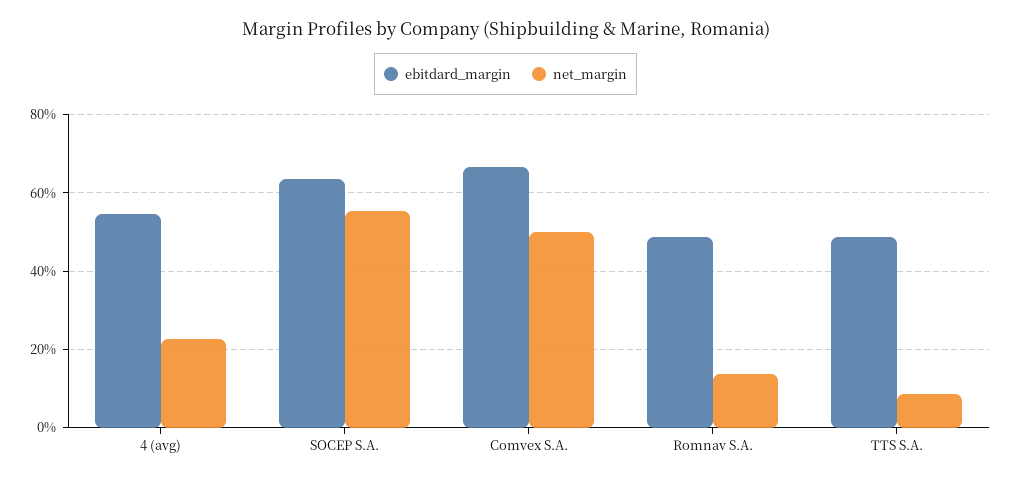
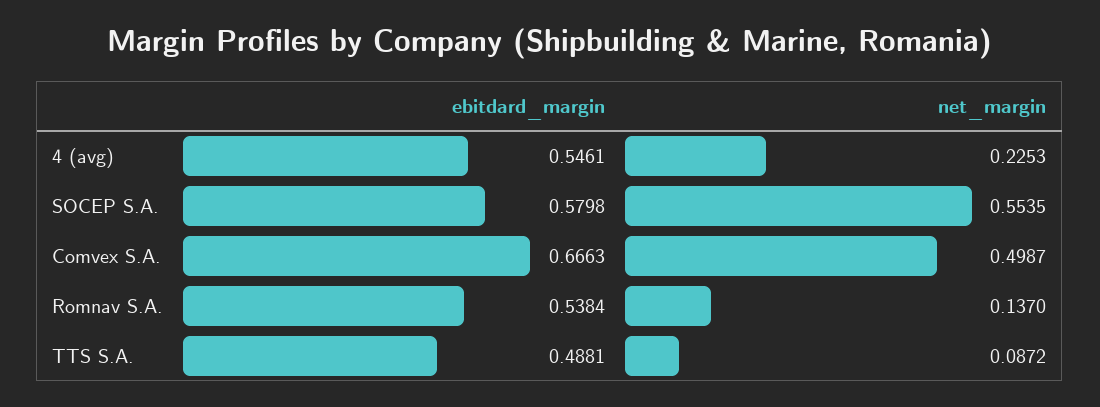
  {
    "ebitdard_margin": {
      "4 (avg)": 0.5461,
-     "SOCEP S.A.": 0.64,
+     "SOCEP S.A.": 0.5798,
      "Comvex S.A.": 0.6663,
-     "Romnav S.A.": 0.48,
+     "Romnav S.A.": 0.5384,
      "TTS S.A.": 0.4881
    },
    "net_margin": {
      "4 (avg)": 0.2253,
      "SOCEP S.A.": 0.5535,
      "Comvex S.A.": 0.4987,
      "Romnav S.A.": 0.137,
      "TTS S.A.": 0.0872
    }
  }

